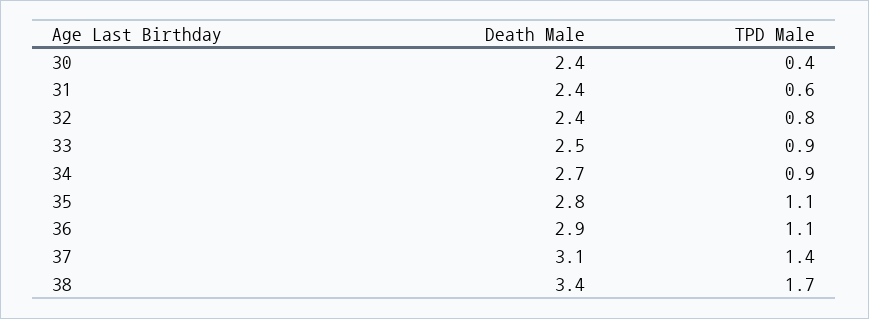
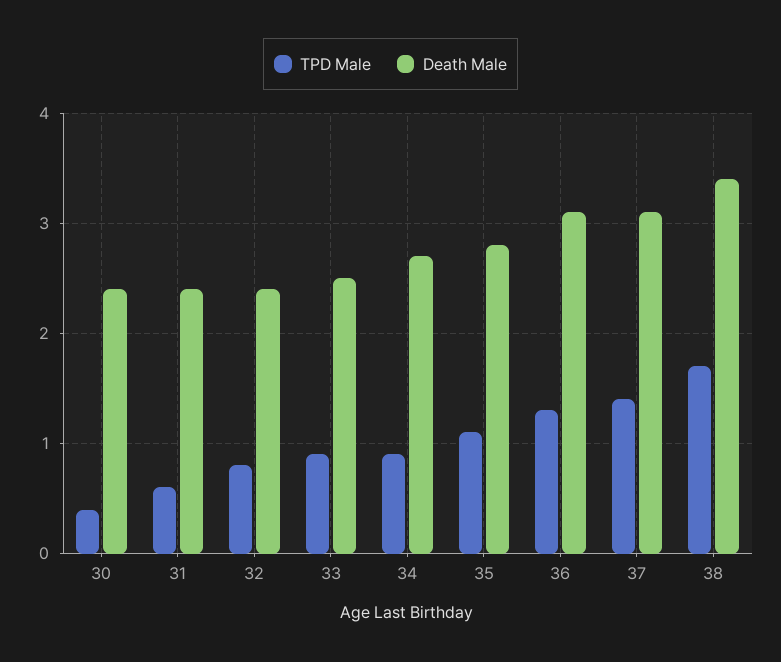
  {
    "Death Male": {
      "30": 2.4,
      "31": 2.4,
      "32": 2.4,
      "33": 2.5,
      "34": 2.7,
      "35": 2.8,
-     "36": 2.9,
+     "36": 3.1,
      "37": 3.1,
      "38": 3.4
    },
    "TPD Male": {
      "30": 0.4,
      "31": 0.6,
      "32": 0.8,
      "33": 0.9,
      "34": 0.9,
      "35": 1.1,
-     "36": 1.1,
+     "36": 1.3,
      "37": 1.4,
      "38": 1.7
    }
  }

